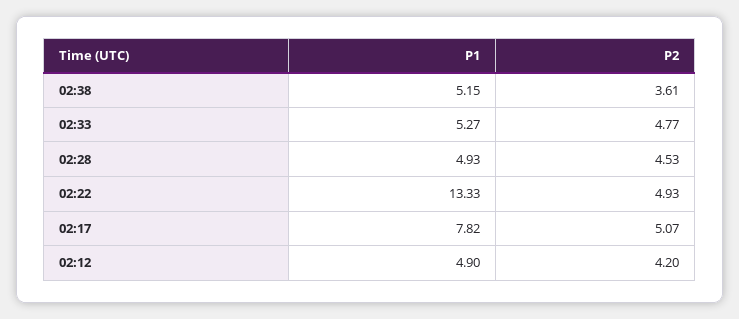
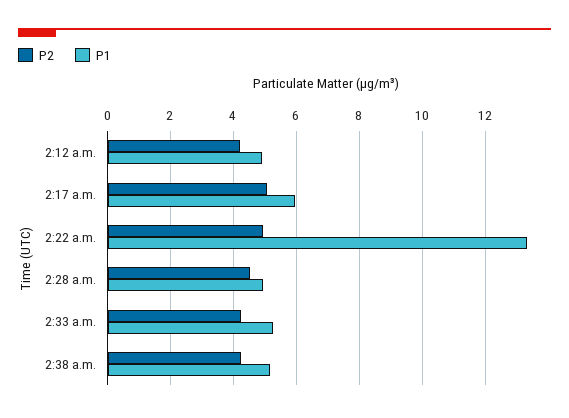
  {
    "P1": {
      "02:38": 5.15,
      "02:33": 5.27,
      "02:28": 4.93,
      "02:22": 13.33,
-     "02:17": 7.82,
+     "02:17": 6,
      "02:12": 4.9
    },
    "P2": {
-     "02:38": 3.61,
+     "02:38": 4.2,
-     "02:33": 4.77,
+     "02:33": 4.2,
      "02:28": 4.53,
      "02:22": 4.93,
      "02:17": 5.07,
      "02:12": 4.2
    }
  }

